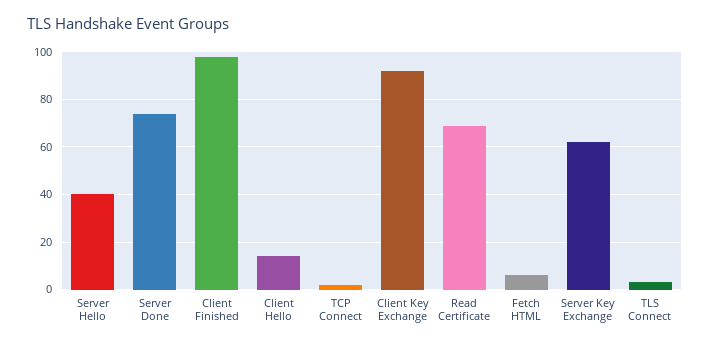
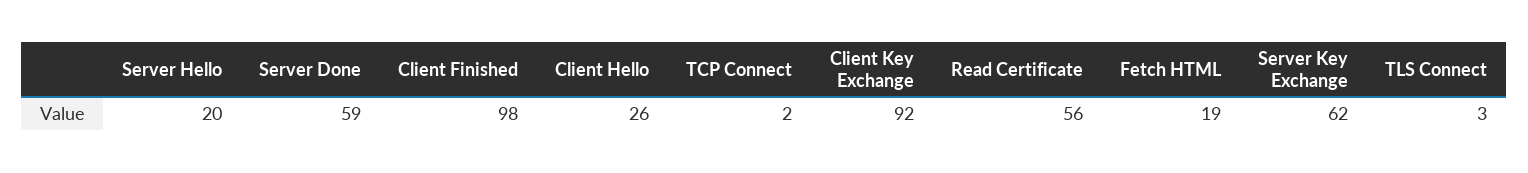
  {
-   "Server Hello": 40,
+   "Server Hello": 20,
-   "Server Done": 75,
+   "Server Done": 59,
    "Client Finished": 98,
-   "Client Hello": 15,
+   "Client Hello": 26,
    "TCP Connect": 2,
    "Client Key Exchange": 92,
-   "Read Certificate": 70,
+   "Read Certificate": 56,
-   "Fetch HTML": 5,
+   "Fetch HTML": 19,
    "Server Key Exchange": 62,
    "TLS Connect": 3
  }

